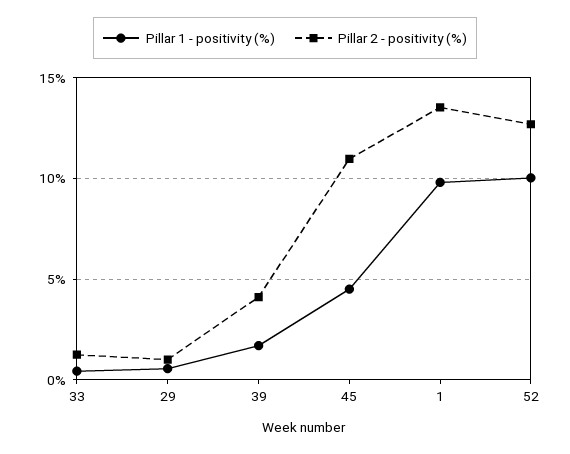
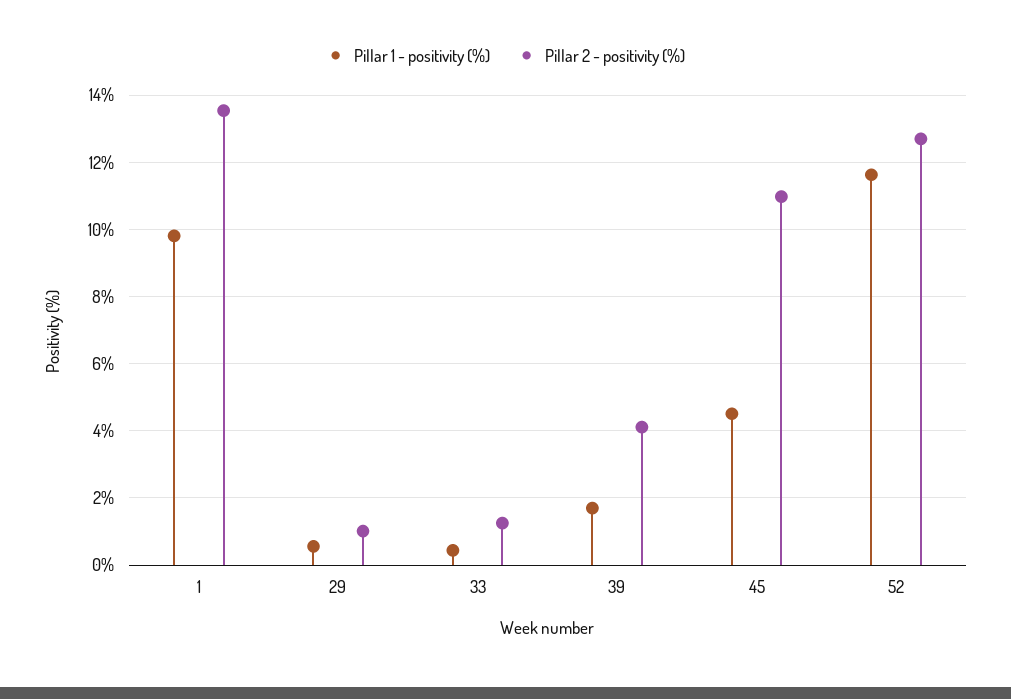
  {
    "Pillar 1 - positivity (%)": {
      "33": 0.4,
      "29": 0.6,
      "39": 1.8,
      "45": 4.6,
      "1": 9.8,
-     "52": 10
+     "52": 11.6
    },
    "Pillar 2 - positivity (%)": {
      "33": 1.2,
      "29": 1,
      "39": 4.2,
      "45": 11,
      "1": 13.6,
      "52": 12.8
    }
  }

